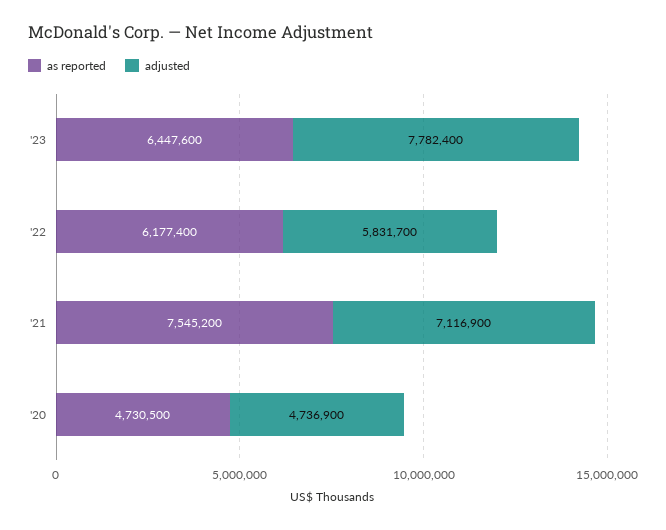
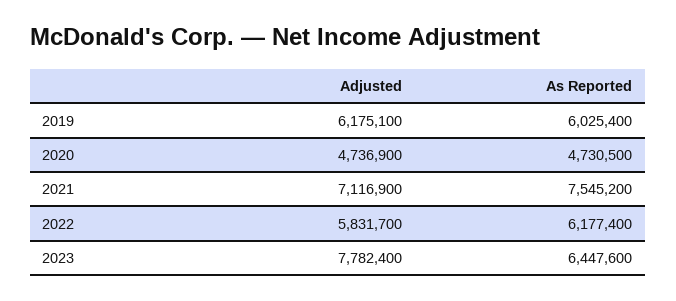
  {
    "as reported": {
      "'23": 6447600,
      "'22": 6177400,
      "'21": 7545200,
-     "'20": 4730500
+     "'20": 4730500,
+     "2019": 6025400
    },
    "adjusted": {
      "'23": 7782400,
      "'22": 5831700,
      "'21": 7116900,
-     "'20": 4736900
+     "'20": 4736900,
+     "2019": 6175100
    }
  }

